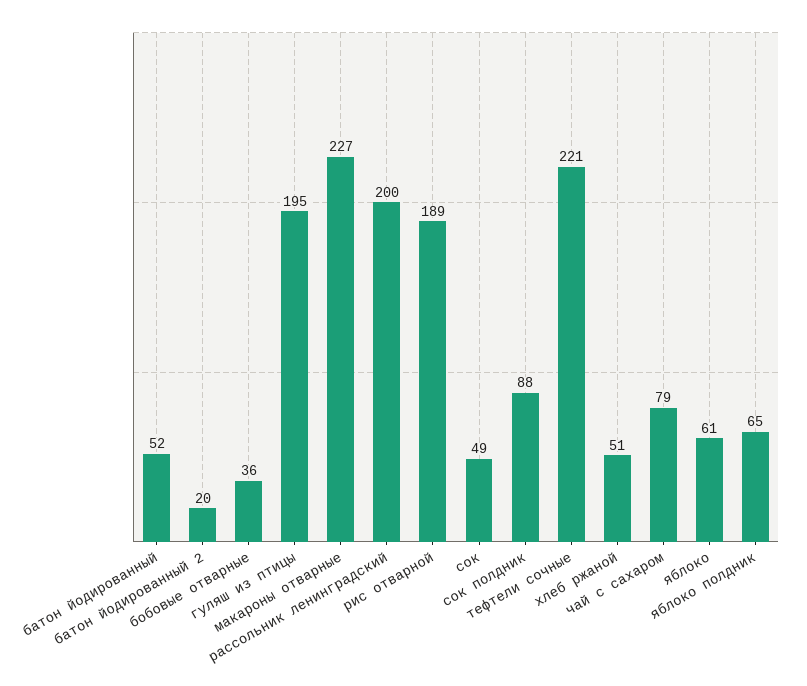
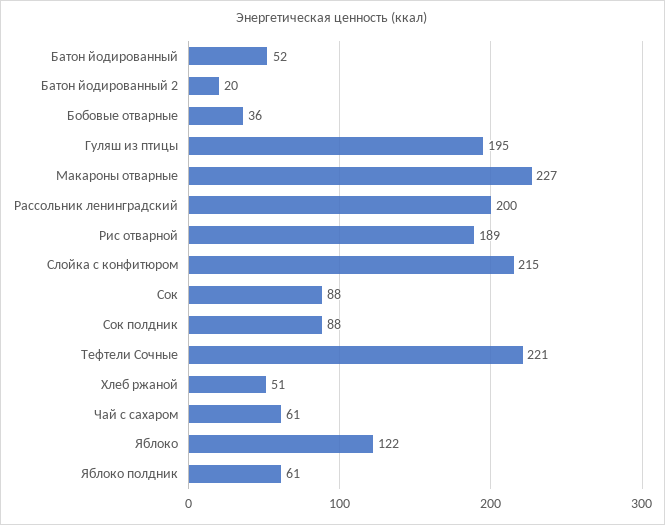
  {
    "батон йодированный": 52,
    "батон йодированный 2": 20,
    "бобовые отварные": 36,
    "гуляш из птицы": 195,
    "макароны отварные": 227,
    "рассольник ленинградский": 200,
    "рис отварной": 189,
-   "сок": 49,
+   "сок": 88,
    "сок полдник": 88,
    "тефтели сочные": 221,
    "хлеб ржаной": 51,
-   "чай с сахаром": 79,
+   "чай с сахаром": 61,
-   "яблоко": 61,
+   "яблоко": 122,
-   "яблоко полдник": 65
+   "яблоко полдник": 61,
+   "Слойка с конфитюром": 215
  }

